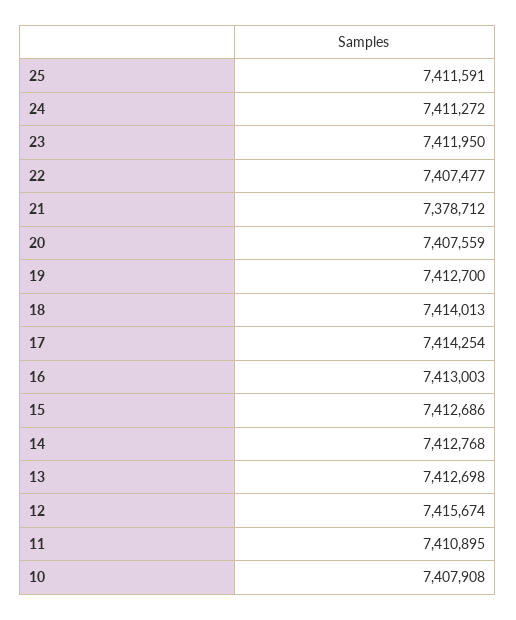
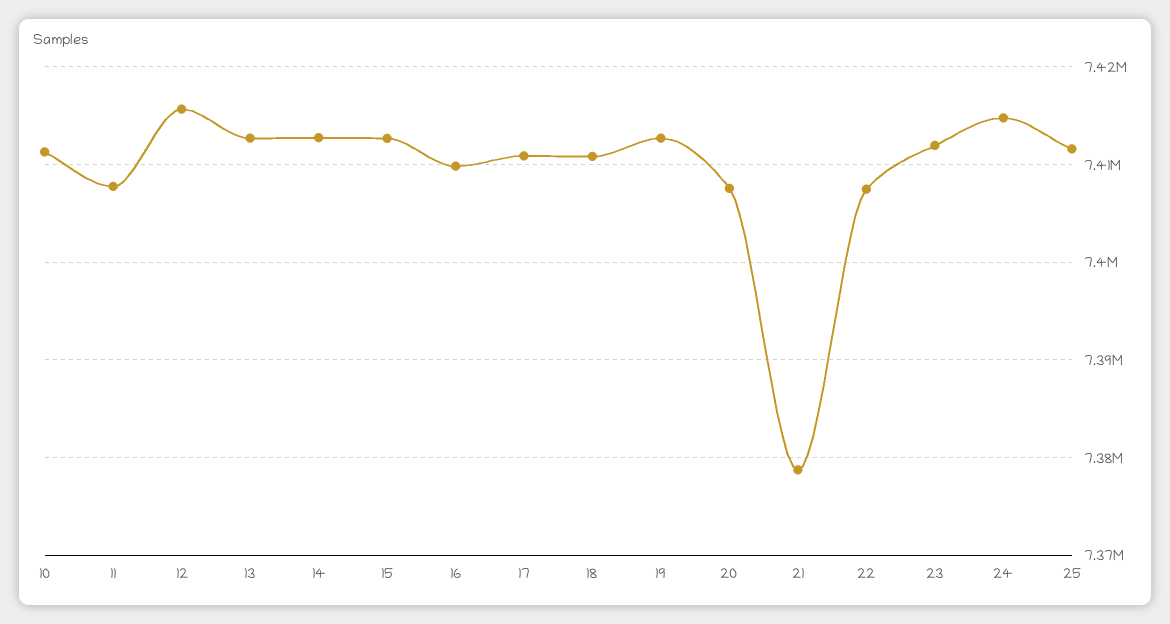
  {
    "25": 7411591,
-   "24": 7411272,
+   "24": 7415000,
    "23": 7411950,
    "22": 7407477,
    "21": 7378712,
    "20": 7407559,
    "19": 7412700,
-   "18": 7414013,
+   "18": 7411000,
-   "17": 7414254,
+   "17": 7411000,
-   "16": 7413003,
+   "16": 7410000,
    "15": 7412686,
    "14": 7412768,
    "13": 7412698,
    "12": 7415674,
-   "11": 7410895,
+   "11": 7408000,
-   "10": 7407908
+   "10": 7411000
  }

